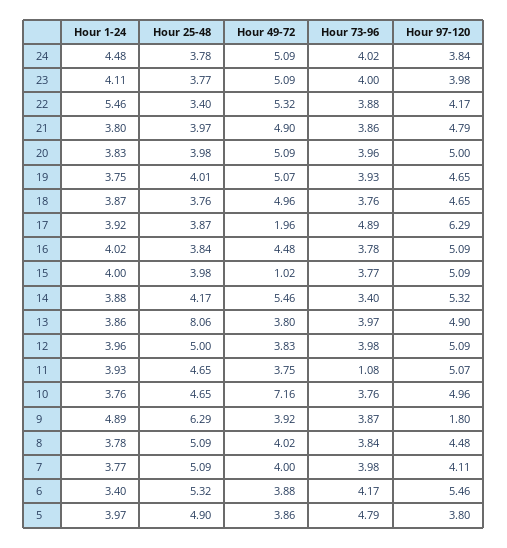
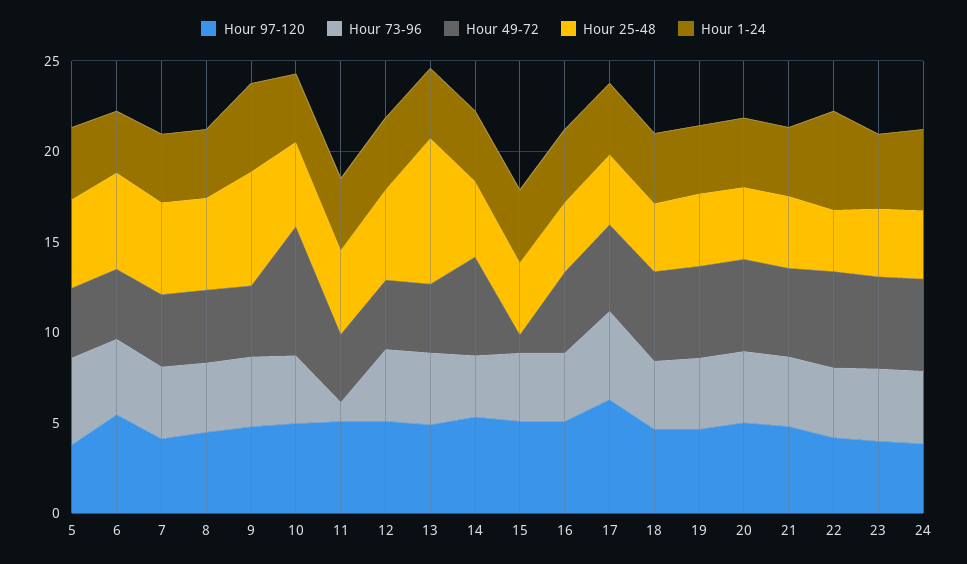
  {
    "Hour 1-24": {
      "24": 4.48,
      "23": 4.11,
      "22": 5.46,
      "21": 3.8,
      "20": 3.83,
      "19": 3.75,
      "18": 3.87,
      "17": 3.92,
      "16": 4.02,
      "15": 4,
      "14": 3.88,
      "13": 3.86,
      "12": 3.96,
      "11": 3.93,
      "10": 3.76,
      "9": 4.89,
      "8": 3.78,
      "7": 3.77,
      "6": 3.4,
      "5": 3.97
    },
    "Hour 25-48": {
      "24": 3.78,
      "23": 3.77,
      "22": 3.4,
      "21": 3.97,
      "20": 3.98,
      "19": 4.01,
      "18": 3.76,
      "17": 3.87,
      "16": 3.84,
      "15": 3.98,
      "14": 4.17,
      "13": 8.06,
      "12": 5,
      "11": 4.65,
      "10": 4.65,
      "9": 6.29,
      "8": 5.09,
      "7": 5.09,
      "6": 5.32,
      "5": 4.9
    },
    "Hour 49-72": {
      "24": 5.09,
      "23": 5.09,
      "22": 5.32,
      "21": 4.9,
      "20": 5.09,
      "19": 5.07,
      "18": 4.96,
-     "17": 1.96,
+     "17": 5,
      "16": 4.48,
      "15": 1.02,
      "14": 5.46,
      "13": 3.8,
      "12": 3.83,
      "11": 3.75,
      "10": 7.16,
      "9": 3.92,
      "8": 4.02,
      "7": 4,
      "6": 3.88,
      "5": 3.86
    },
    "Hour 73-96": {
      "24": 4.02,
      "23": 4,
      "22": 3.88,
      "21": 3.86,
      "20": 3.96,
      "19": 3.93,
      "18": 3.76,
      "17": 4.89,
      "16": 3.78,
      "15": 3.77,
      "14": 3.4,
      "13": 3.97,
      "12": 3.98,
      "11": 1.08,
      "10": 3.76,
      "9": 3.87,
      "8": 3.84,
      "7": 3.98,
      "6": 4.17,
      "5": 4.79
    },
    "Hour 97-120": {
      "24": 3.84,
      "23": 3.98,
      "22": 4.17,
      "21": 4.79,
      "20": 5,
      "19": 4.65,
      "18": 4.65,
      "17": 6.29,
      "16": 5.09,
      "15": 5.09,
      "14": 5.32,
      "13": 4.9,
      "12": 5.09,
      "11": 5.07,
      "10": 4.96,
-     "9": 1.8,
+     "9": 5,
      "8": 4.48,
      "7": 4.11,
      "6": 5.46,
      "5": 3.8
    }
  }

